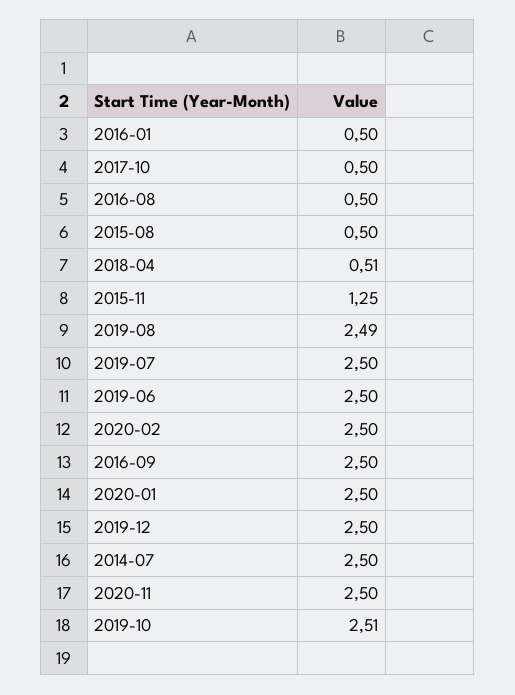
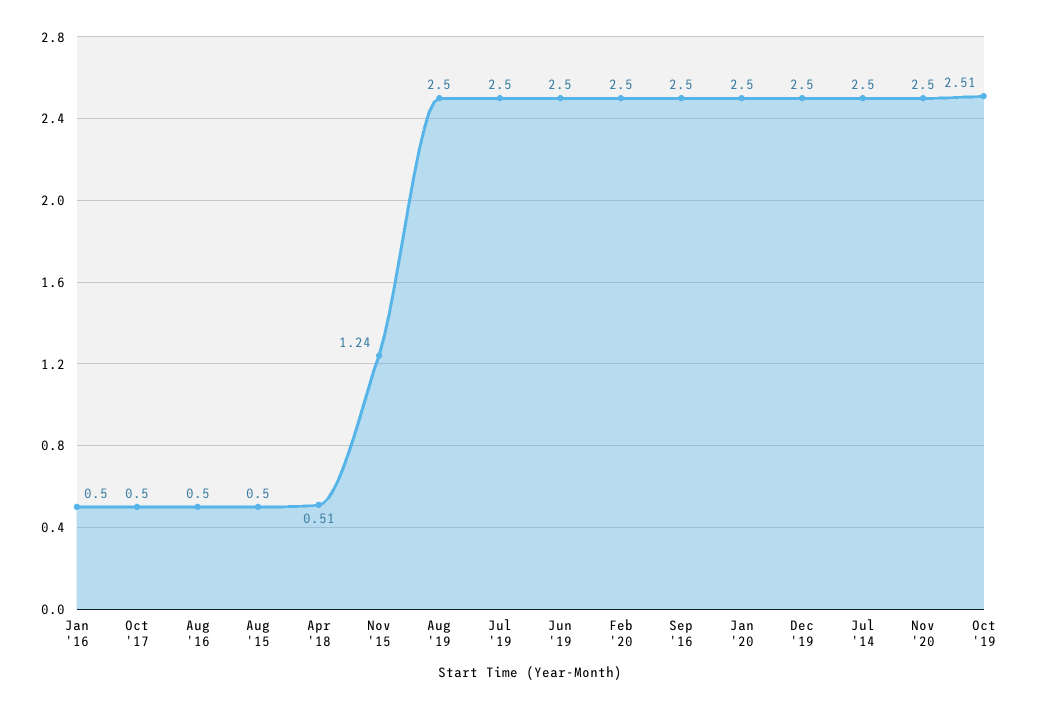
  {
    "2016-01": 0.5,
    "2017-10": 0.5,
    "2016-08": 0.5,
    "2015-08": 0.5,
    "2018-04": 0.51,
-   "2015-11": 1.25,
+   "2015-11": 1.24,
-   "2019-08": 2.49,
+   "2019-08": 2.5,
    "2019-07": 2.5,
    "2019-06": 2.5,
    "2020-02": 2.5,
    "2016-09": 2.5,
    "2020-01": 2.5,
    "2019-12": 2.5,
    "2014-07": 2.5,
    "2020-11": 2.5,
    "2019-10": 2.51
  }

